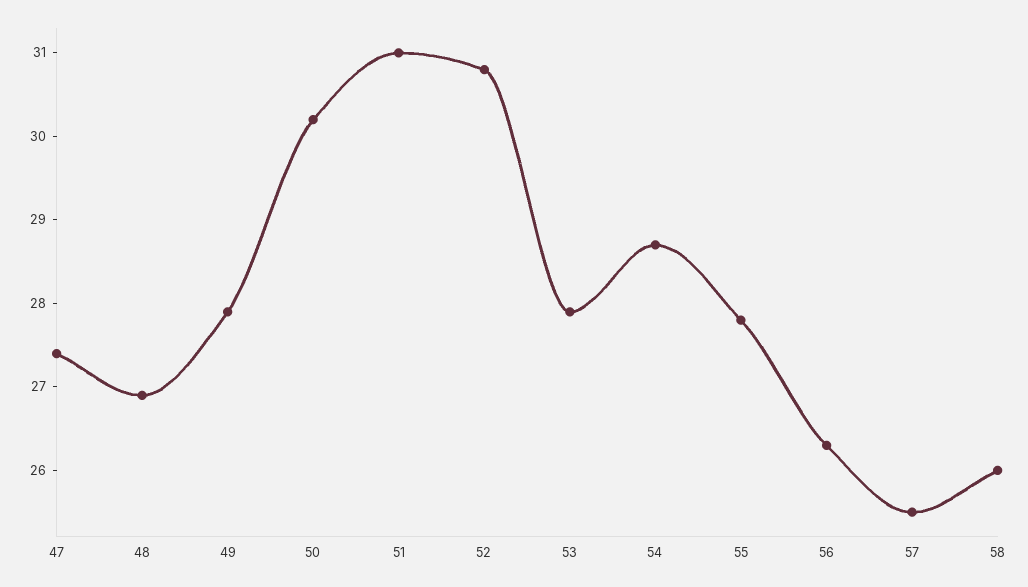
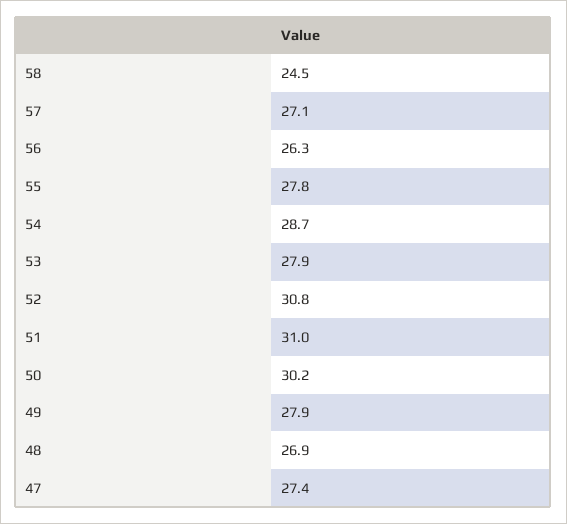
  {
    "47": 27.4,
    "48": 26.9,
    "49": 27.9,
    "50": 30.2,
    "51": 31,
    "52": 30.8,
    "53": 27.9,
    "54": 28.7,
    "55": 27.8,
    "56": 26.3,
-   "57": 25.5,
+   "57": 27.1,
-   "58": 26
+   "58": 24.5
  }

